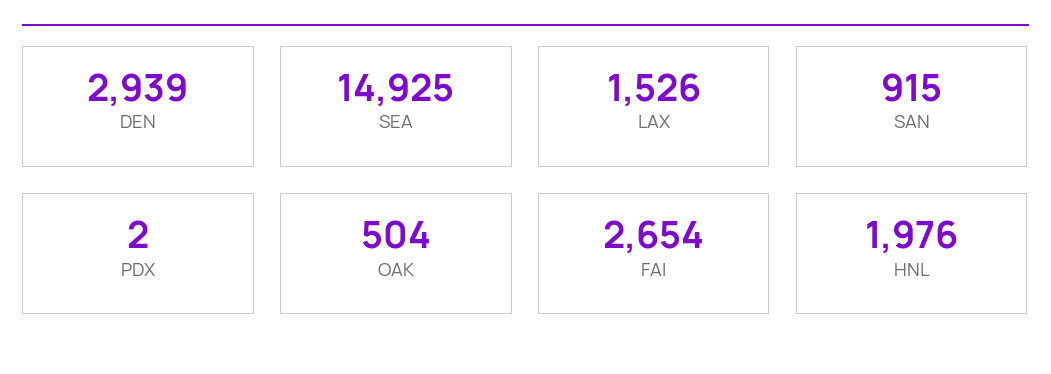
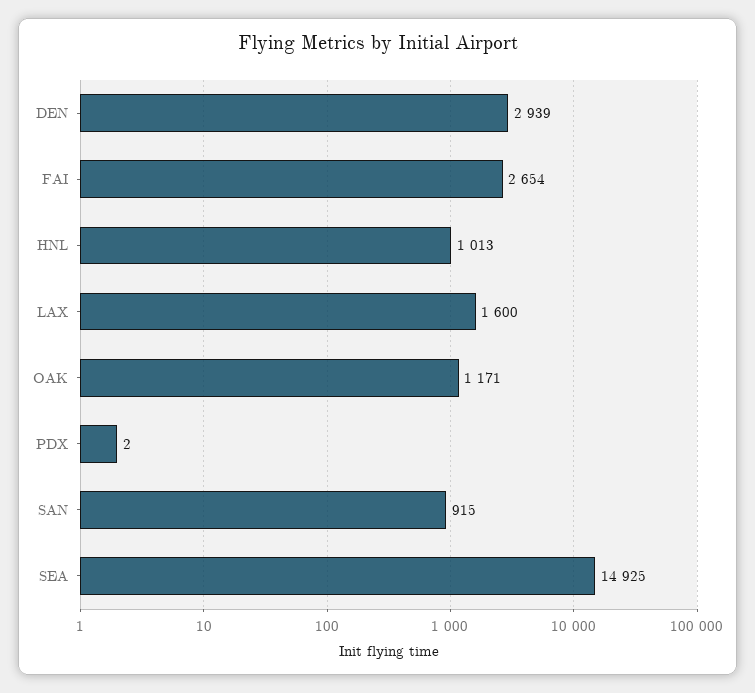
  {
    "DEN": 2939,
    "SEA": 14925,
-   "LAX": 1526,
+   "LAX": 1600,
    "SAN": 915,
    "PDX": 2,
-   "OAK": 504,
+   "OAK": 1171,
    "FAI": 2654,
-   "HNL": 1976
+   "HNL": 1013
  }

